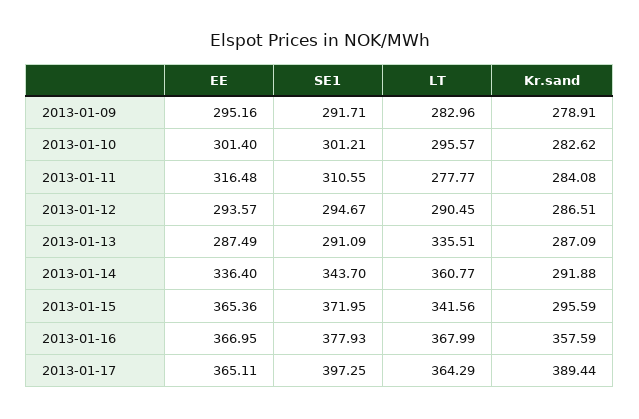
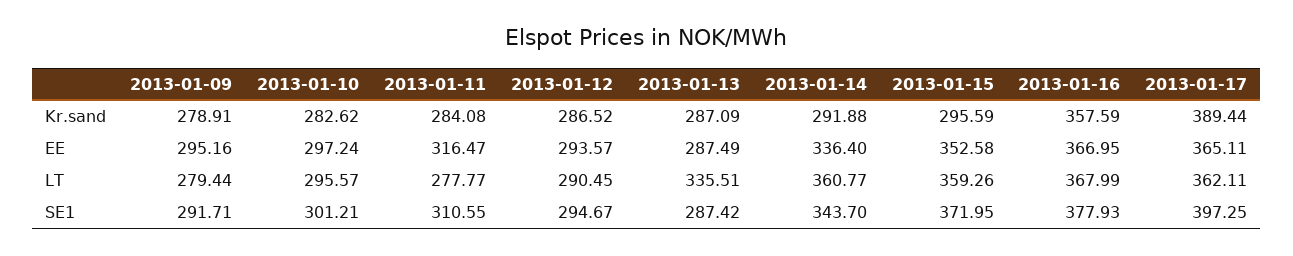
  {
    "EE": {
      "2013-01-09": 295.16,
-     "2013-01-10": 301.4,
+     "2013-01-10": 297.24,
-     "2013-01-11": 316.48,
+     "2013-01-11": 316.47,
      "2013-01-12": 293.57,
      "2013-01-13": 287.49,
      "2013-01-14": 336.4,
-     "2013-01-15": 365.36,
+     "2013-01-15": 352.58,
      "2013-01-16": 366.95,
      "2013-01-17": 365.11
    },
    "SE1": {
      "2013-01-09": 291.71,
      "2013-01-10": 301.21,
      "2013-01-11": 310.55,
      "2013-01-12": 294.67,
-     "2013-01-13": 291.09,
+     "2013-01-13": 287.42,
      "2013-01-14": 343.7,
      "2013-01-15": 371.95,
      "2013-01-16": 377.93,
      "2013-01-17": 397.25
    },
    "LT": {
-     "2013-01-09": 282.96,
+     "2013-01-09": 279.44,
      "2013-01-10": 295.57,
      "2013-01-11": 277.77,
      "2013-01-12": 290.45,
      "2013-01-13": 335.51,
      "2013-01-14": 360.77,
-     "2013-01-15": 341.56,
+     "2013-01-15": 359.26,
      "2013-01-16": 367.99,
-     "2013-01-17": 364.29
+     "2013-01-17": 362.11
    },
    "Kr.sand": {
      "2013-01-09": 278.91,
      "2013-01-10": 282.62,
      "2013-01-11": 284.08,
-     "2013-01-12": 286.51,
+     "2013-01-12": 286.52,
      "2013-01-13": 287.09,
      "2013-01-14": 291.88,
      "2013-01-15": 295.59,
      "2013-01-16": 357.59,
      "2013-01-17": 389.44
    }
  }

